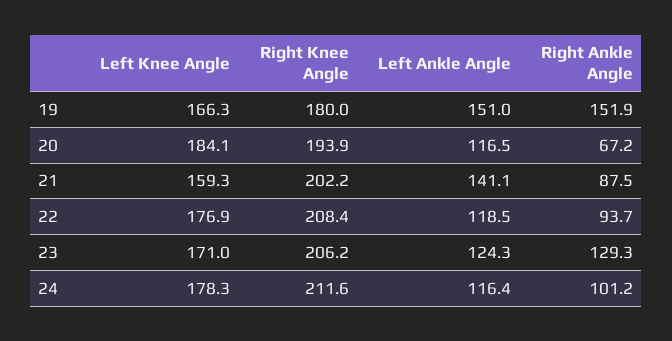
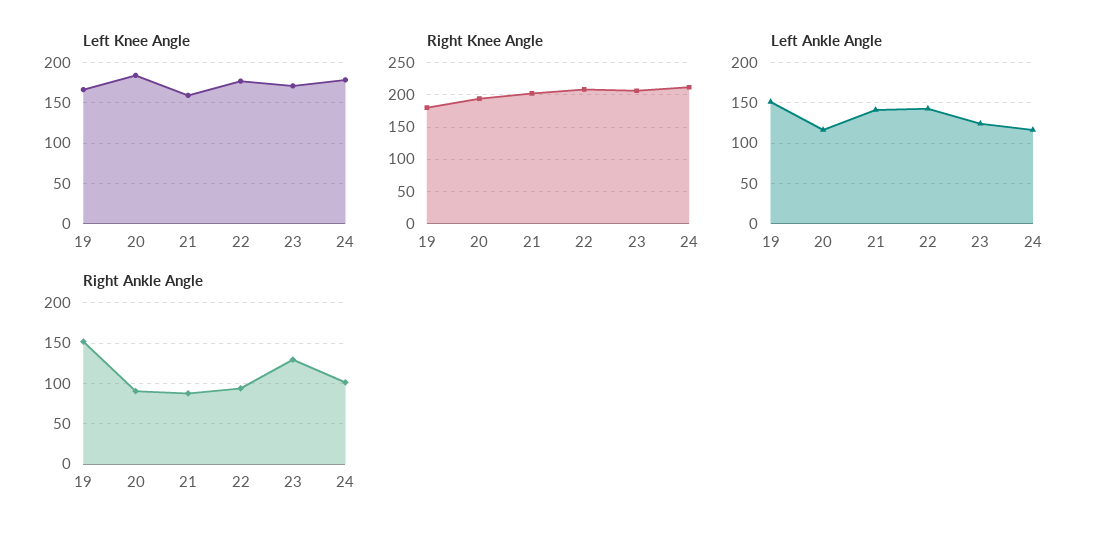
  {
    "Left Knee Angle": {
      "19": 166.3,
      "20": 184.1,
      "21": 159.3,
      "22": 176.9,
      "23": 171,
      "24": 178.3
    },
    "Right Knee Angle": {
      "19": 180,
      "20": 193.9,
      "21": 202.2,
      "22": 208.4,
      "23": 206.2,
      "24": 211.6
    },
    "Left Ankle Angle": {
      "19": 151,
      "20": 116.5,
      "21": 141.1,
-     "22": 118.5,
+     "22": 140,
      "23": 124.3,
      "24": 116.4
    },
    "Right Ankle Angle": {
      "19": 151.9,
-     "20": 67.2,
+     "20": 90,
      "21": 87.5,
      "22": 93.7,
      "23": 129.3,
      "24": 101.2
    }
  }

